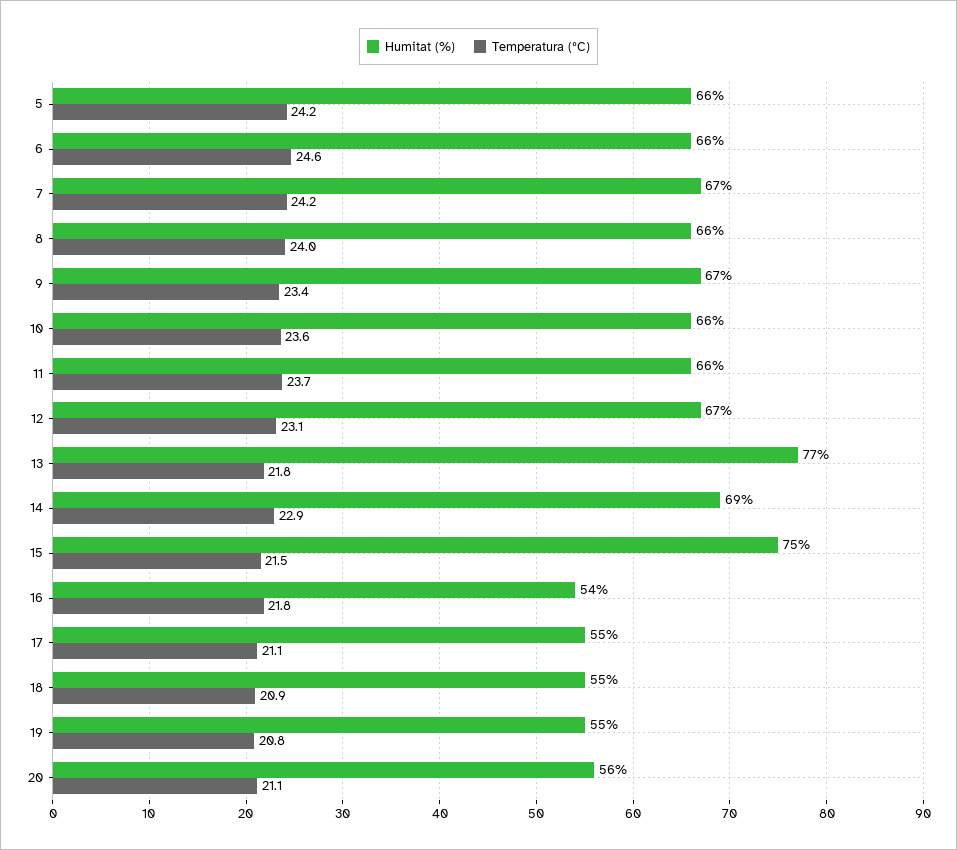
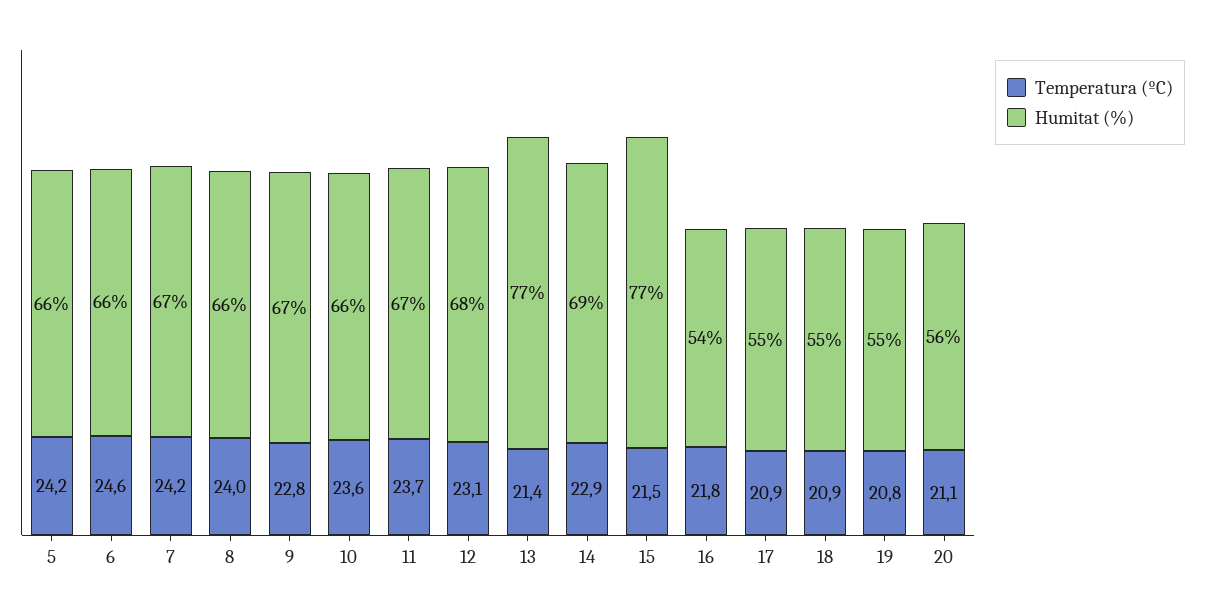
  {
    "Humitat (%)": {
      "5": 66,
      "6": 66,
      "7": 67,
      "8": 66,
      "9": 67,
      "10": 66,
-     "11": 66,
+     "11": 67,
-     "12": 67,
+     "12": 68,
      "13": 77,
      "14": 69,
-     "15": 75,
+     "15": 77,
      "16": 54,
      "17": 55,
      "18": 55,
      "19": 55,
      "20": 56
    },
    "Temperatura (ºC)": {
      "5": 24.2,
      "6": 24.6,
      "7": 24.2,
      "8": 24,
-     "9": 23.4,
+     "9": 22.8,
      "10": 23.6,
      "11": 23.7,
      "12": 23.1,
-     "13": 21.8,
+     "13": 21.4,
      "14": 22.9,
      "15": 21.5,
      "16": 21.8,
-     "17": 21.1,
+     "17": 20.9,
      "18": 20.9,
      "19": 20.8,
      "20": 21.1
    }
  }

